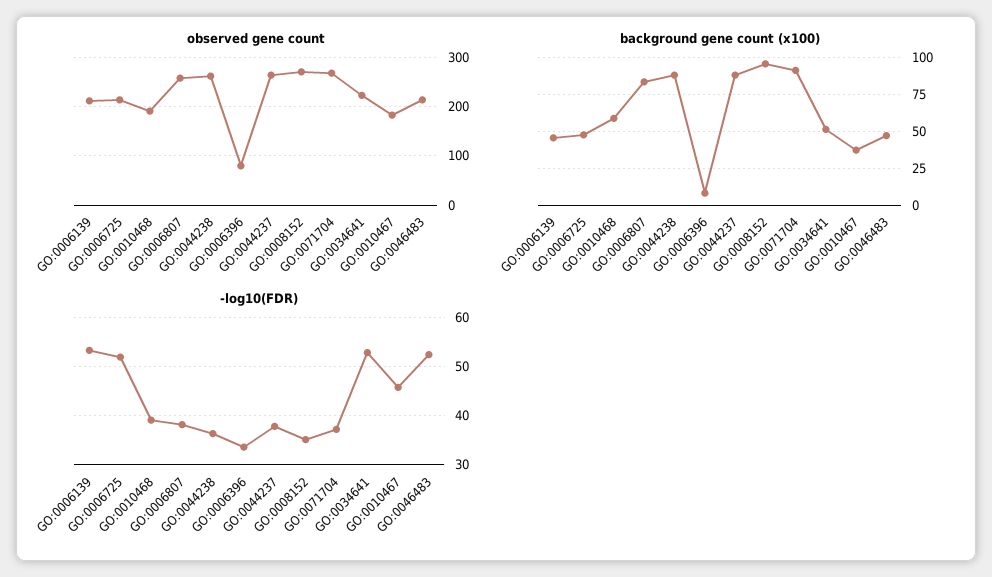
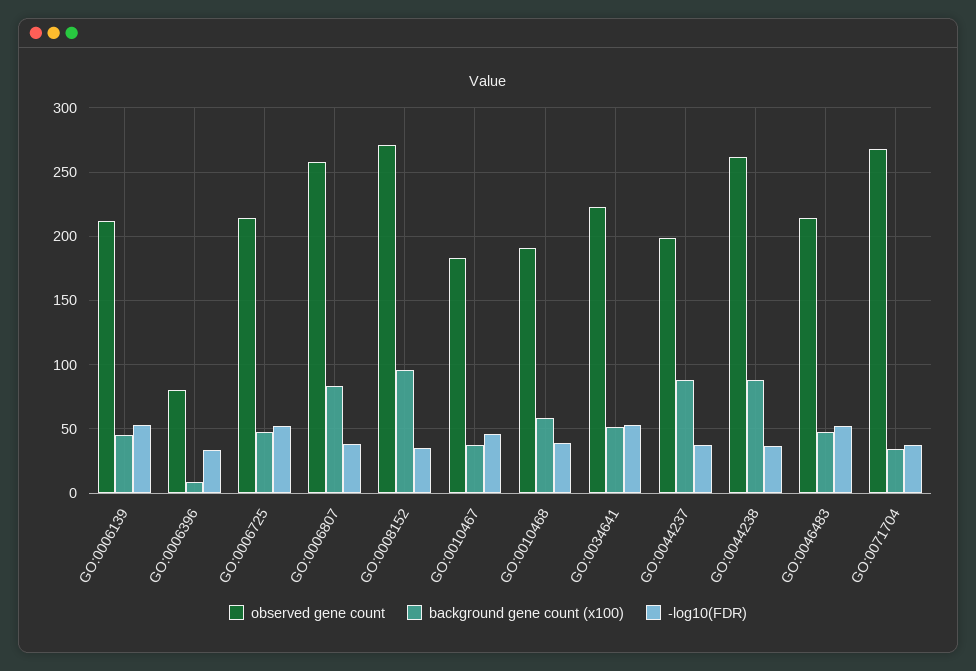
  {
    "observed gene count": {
      "GO:0006139": 210,
      "GO:0006725": 215,
      "GO:0010468": 190,
      "GO:0006807": 260,
      "GO:0044238": 260,
      "GO:0006396": 80,
-     "GO:0044237": 260,
+     "GO:0044237": 200,
      "GO:0008152": 270,
      "GO:0071704": 270,
      "GO:0034641": 225,
      "GO:0010467": 185,
      "GO:0046483": 215
    },
    "background gene count (x100)": {
      "GO:0006139": 45,
      "GO:0006725": 50,
      "GO:0010468": 60,
      "GO:0006807": 85,
      "GO:0044238": 90,
      "GO:0006396": 10,
      "GO:0044237": 90,
      "GO:0008152": 95,
-     "GO:0071704": 90,
+     "GO:0071704": 35,
      "GO:0034641": 50,
      "GO:0010467": 35,
      "GO:0046483": 45
    },
    "-log10(FDR)": {
      "GO:0006139": 54,
      "GO:0006725": 52,
      "GO:0010468": 40,
      "GO:0006807": 38,
      "GO:0044238": 36,
      "GO:0006396": 34,
      "GO:0044237": 38,
      "GO:0008152": 36,
      "GO:0071704": 38,
      "GO:0034641": 52,
      "GO:0010467": 46,
      "GO:0046483": 52
    }
  }

